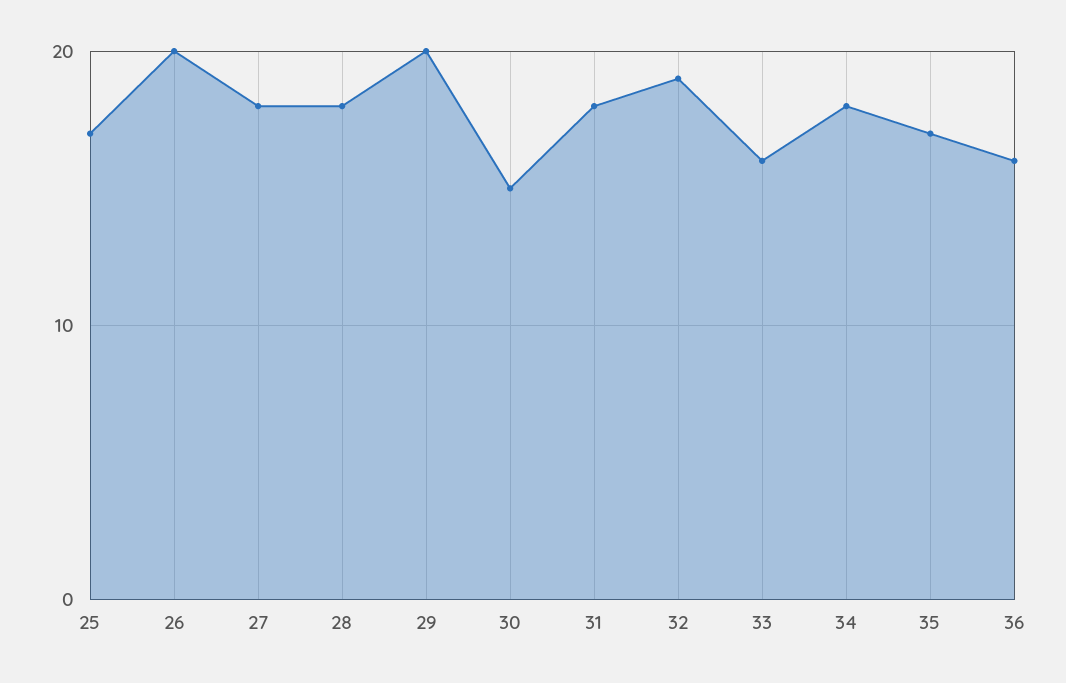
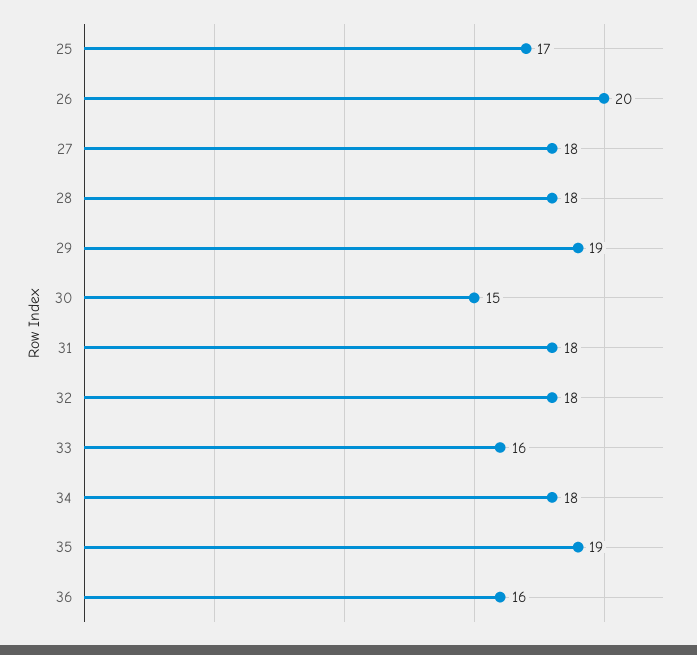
  {
    "25": 17,
    "26": 20,
    "27": 18,
    "28": 18,
-   "29": 20,
+   "29": 19,
    "30": 15,
    "31": 18,
-   "32": 19,
+   "32": 18,
    "33": 16,
    "34": 18,
-   "35": 17,
+   "35": 19,
    "36": 16
  }

